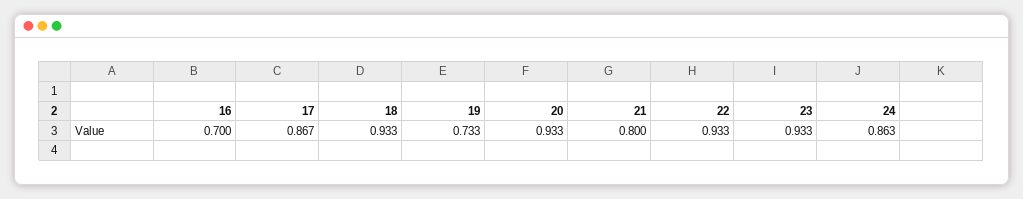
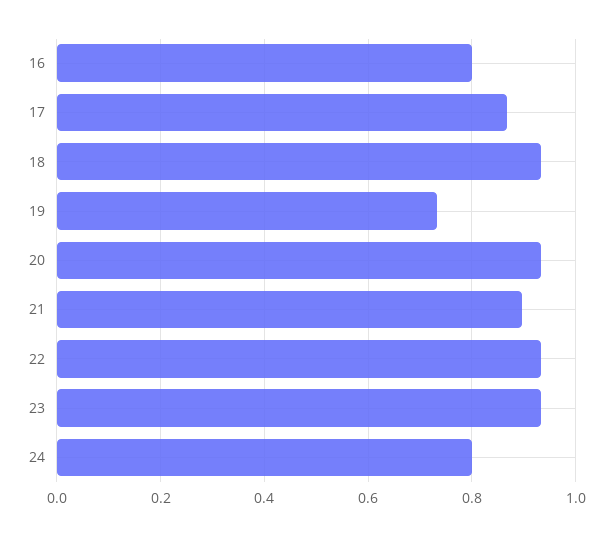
  {
-   "16": 0.7,
+   "16": 0.8,
    "17": 0.867,
    "18": 0.933,
    "19": 0.733,
    "20": 0.933,
-   "21": 0.8,
+   "21": 0.9,
    "22": 0.933,
    "23": 0.933,
-   "24": 0.863
+   "24": 0.8
  }

